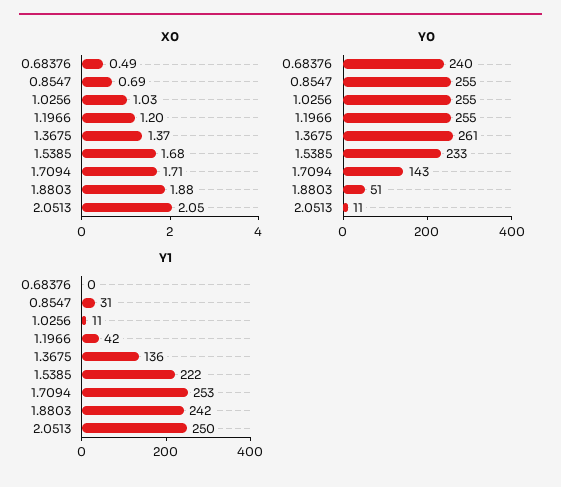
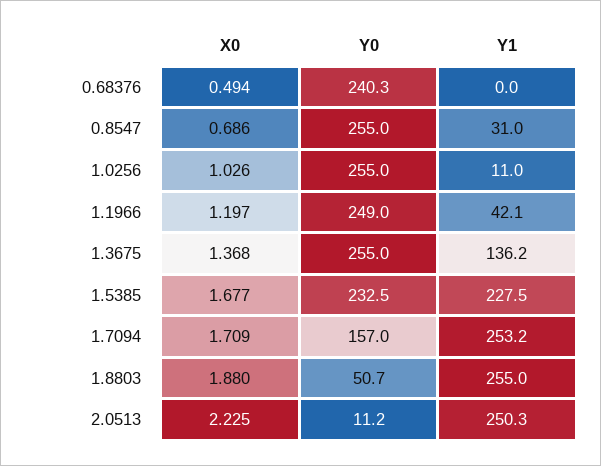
  {
    "X0": {
      "0.68376": 0.494,
      "0.8547": 0.686,
      "1.0256": 1.026,
      "1.1966": 1.197,
      "1.3675": 1.368,
      "1.5385": 1.677,
      "1.7094": 1.709,
      "1.8803": 1.88,
-     "2.0513": 2.05
+     "2.0513": 2.225
    },
    "Y0": {
      "0.68376": 240.3,
      "0.8547": 255,
      "1.0256": 255,
-     "1.1966": 255,
+     "1.1966": 249,
-     "1.3675": 261,
+     "1.3675": 255,
      "1.5385": 232.5,
-     "1.7094": 143,
+     "1.7094": 157,
      "1.8803": 50.7,
      "2.0513": 11.2
    },
    "Y1": {
      "0.68376": 0,
      "0.8547": 31,
      "1.0256": 11,
      "1.1966": 42.1,
      "1.3675": 136.2,
-     "1.5385": 222,
+     "1.5385": 227.5,
      "1.7094": 253.2,
-     "1.8803": 242,
+     "1.8803": 255,
      "2.0513": 250.3
    }
  }

